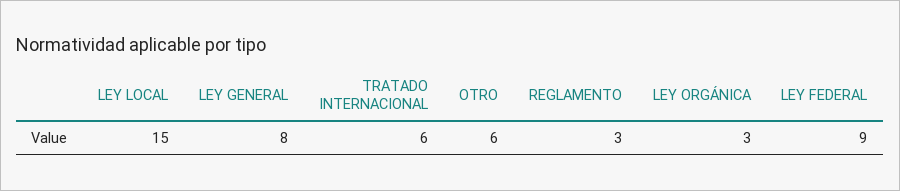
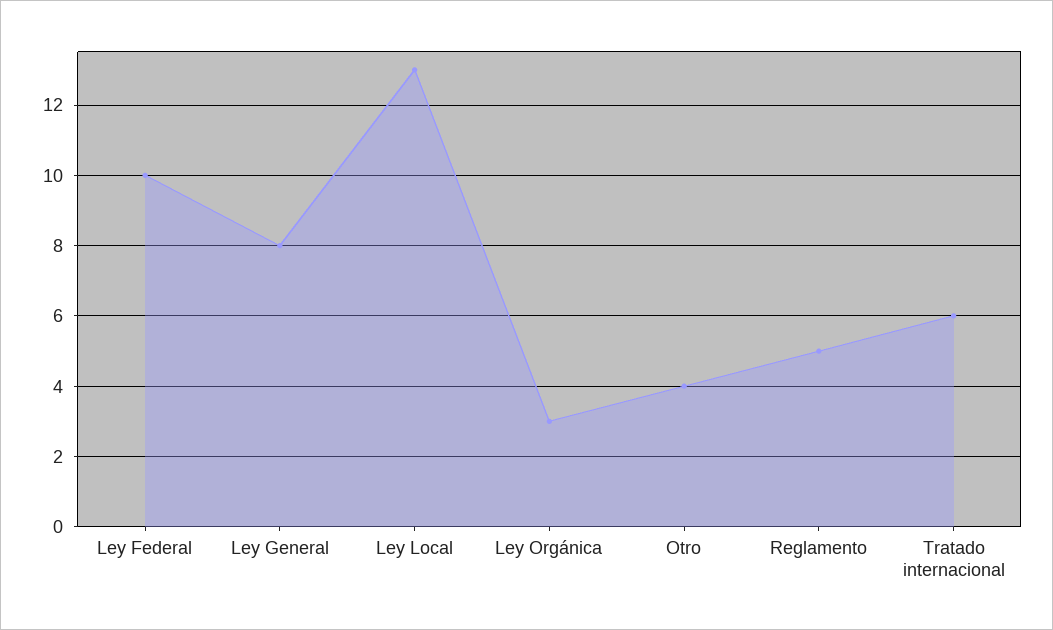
  {
-   "LEY LOCAL": 15,
+   "LEY LOCAL": 13,
    "LEY GENERAL": 8,
    "TRATADO INTERNACIONAL": 6,
-   "OTRO": 6,
+   "OTRO": 4,
-   "REGLAMENTO": 3,
+   "REGLAMENTO": 5,
    "LEY ORGÁNICA": 3,
-   "LEY FEDERAL": 9
+   "LEY FEDERAL": 10
  }

